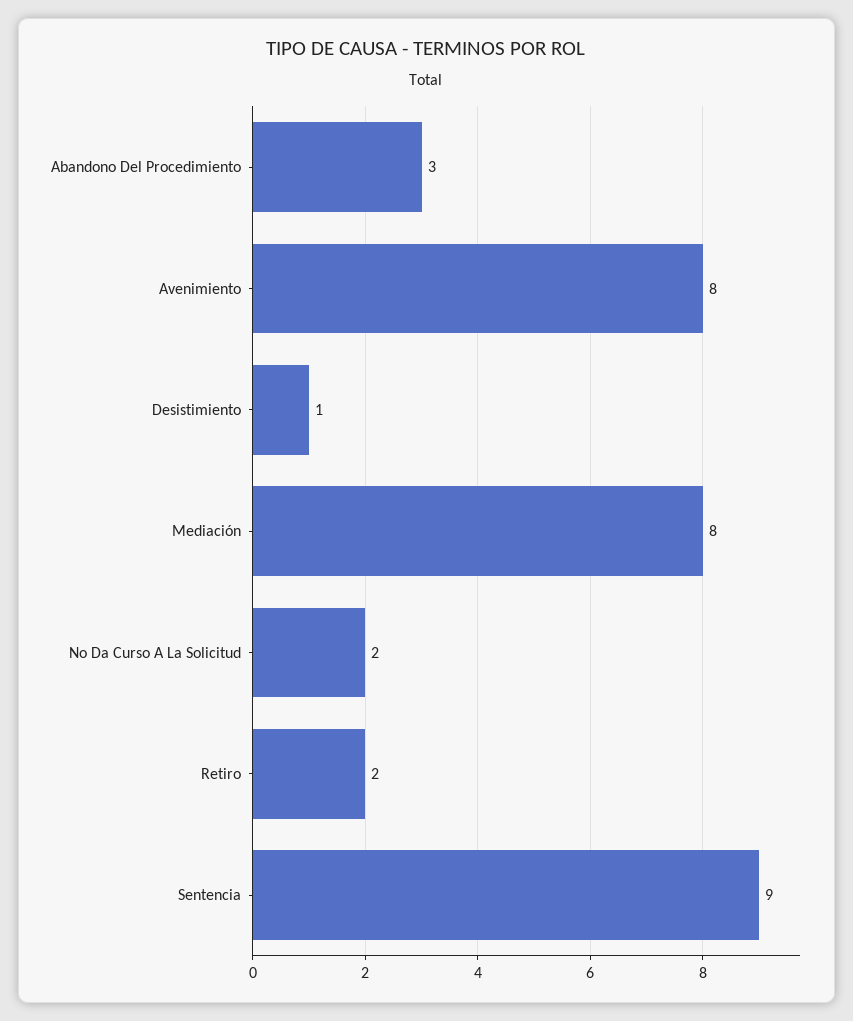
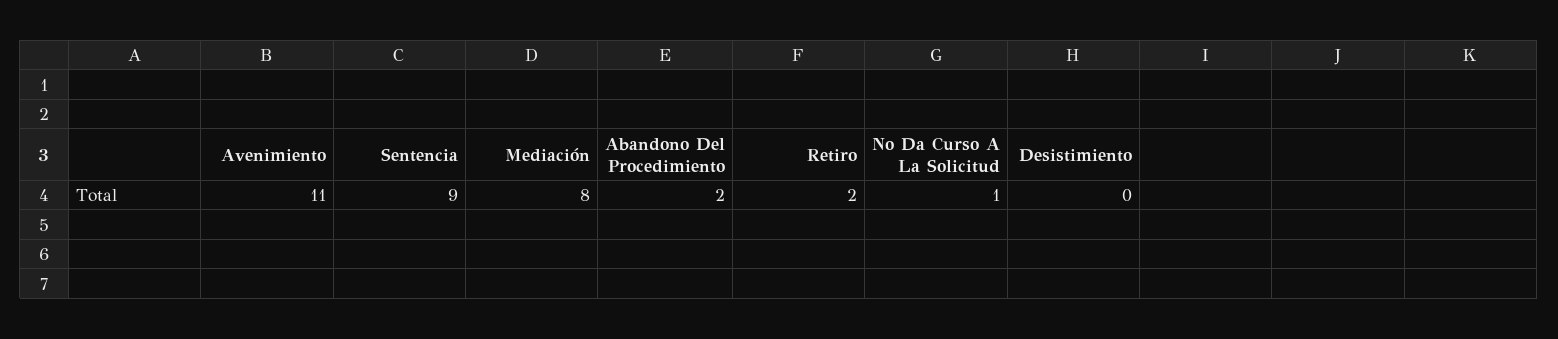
  {
-   "Abandono Del Procedimiento": 3,
+   "Abandono Del Procedimiento": 2,
-   "Avenimiento": 8,
+   "Avenimiento": 11,
-   "Desistimiento": 1,
+   "Desistimiento": 0,
    "Mediación": 8,
-   "No Da Curso A La Solicitud": 2,
+   "No Da Curso A La Solicitud": 1,
    "Retiro": 2,
    "Sentencia": 9
  }

